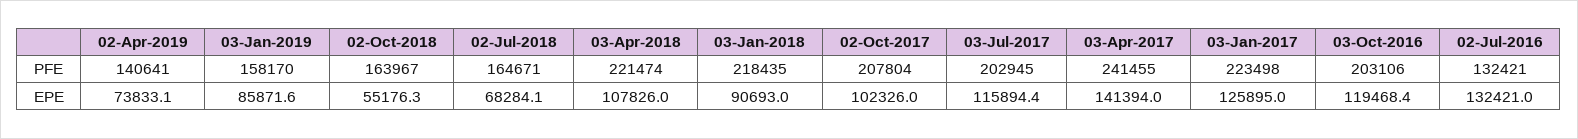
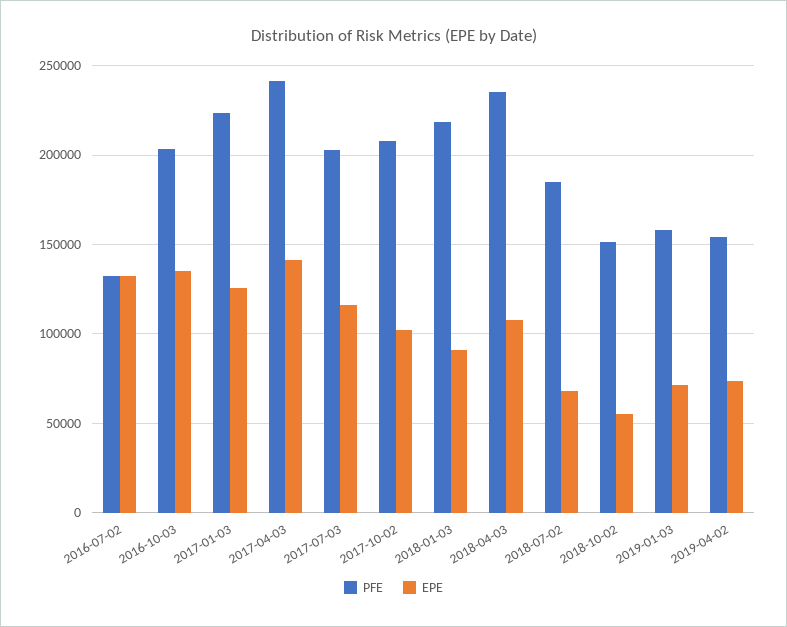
  {
    "PFE": {
-     "02-Apr-2019": 140641,
+     "02-Apr-2019": 155000,
      "03-Jan-2019": 158170,
-     "02-Oct-2018": 163967,
+     "02-Oct-2018": 150000,
-     "02-Jul-2018": 164671,
+     "02-Jul-2018": 185000,
-     "03-Apr-2018": 221474,
+     "03-Apr-2018": 235000,
      "03-Jan-2018": 218435,
      "02-Oct-2017": 207804,
      "03-Jul-2017": 202945,
      "03-Apr-2017": 241455,
      "03-Jan-2017": 223498,
      "03-Oct-2016": 203106,
      "02-Jul-2016": 132421
    },
    "EPE": {
      "02-Apr-2019": 73833.1,
-     "03-Jan-2019": 85871.6,
+     "03-Jan-2019": 70000,
      "02-Oct-2018": 55176.3,
      "02-Jul-2018": 68284.1,
      "03-Apr-2018": 107826,
      "03-Jan-2018": 90693,
      "02-Oct-2017": 102326,
      "03-Jul-2017": 115894.4,
      "03-Apr-2017": 141394,
      "03-Jan-2017": 125895,
-     "03-Oct-2016": 119468.4,
+     "03-Oct-2016": 135000,
      "02-Jul-2016": 132421
    }
  }

